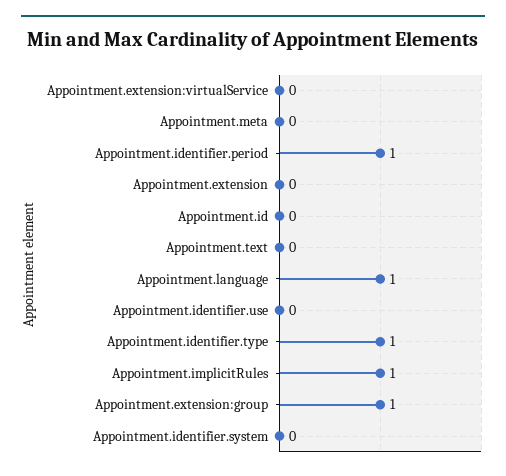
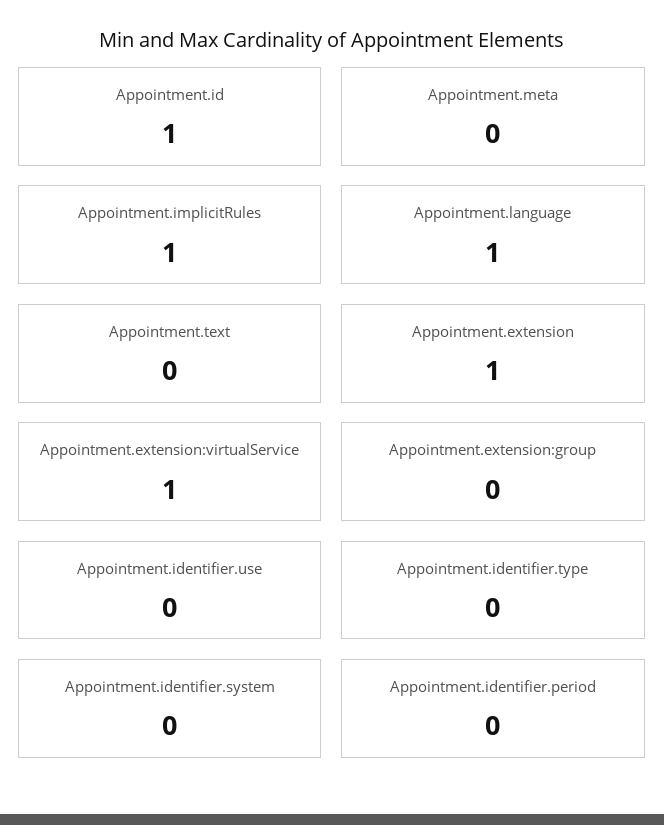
  {
-   "Appointment.extension:virtualService": 0,
+   "Appointment.extension:virtualService": 1,
    "Appointment.meta": 0,
-   "Appointment.identifier.period": 1,
+   "Appointment.identifier.period": 0,
-   "Appointment.extension": 0,
+   "Appointment.extension": 1,
-   "Appointment.id": 0,
+   "Appointment.id": 1,
    "Appointment.text": 0,
    "Appointment.language": 1,
    "Appointment.identifier.use": 0,
-   "Appointment.identifier.type": 1,
+   "Appointment.identifier.type": 0,
    "Appointment.implicitRules": 1,
-   "Appointment.extension:group": 1,
+   "Appointment.extension:group": 0,
    "Appointment.identifier.system": 0
  }

